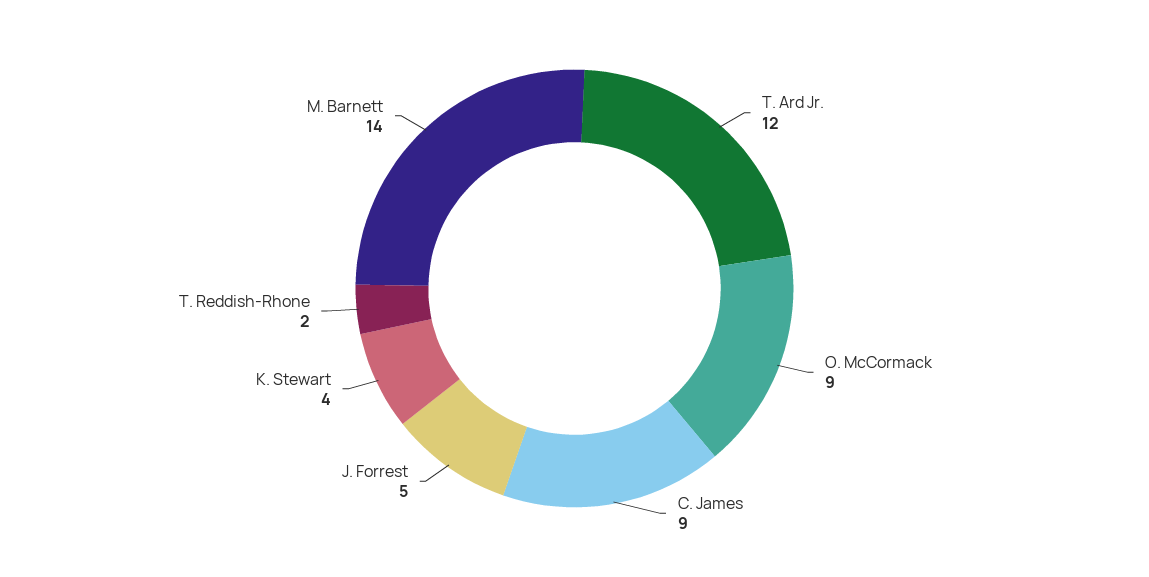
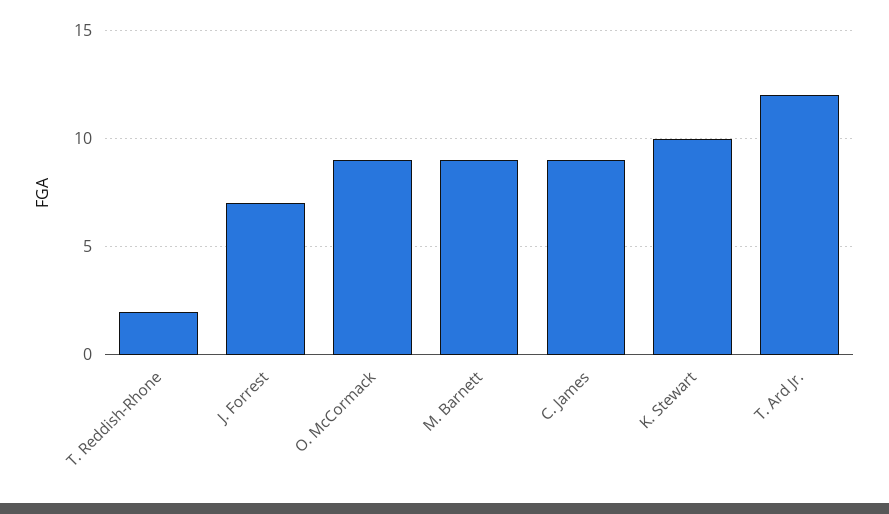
  {
    "T. Ard Jr.": 12,
    "O. McCormack": 9,
    "C. James": 9,
-   "J. Forrest": 5,
+   "J. Forrest": 7,
-   "K. Stewart": 4,
+   "K. Stewart": 10,
    "T. Reddish-Rhone": 2,
-   "M. Barnett": 14
+   "M. Barnett": 9
  }

